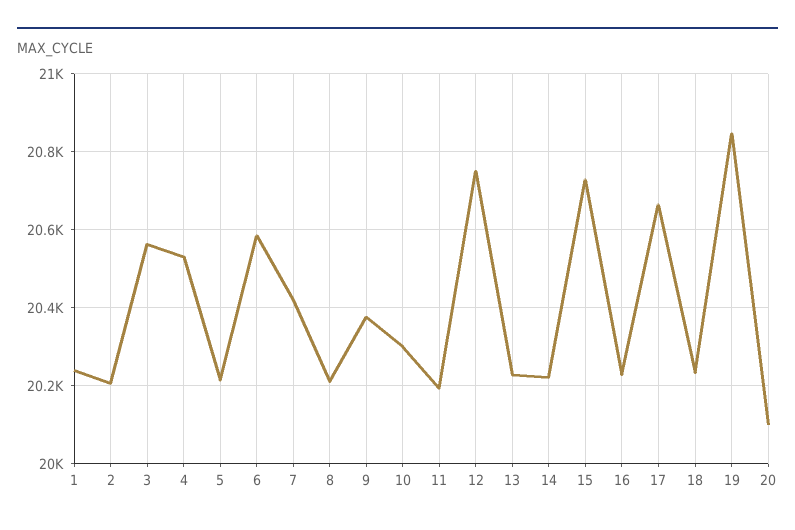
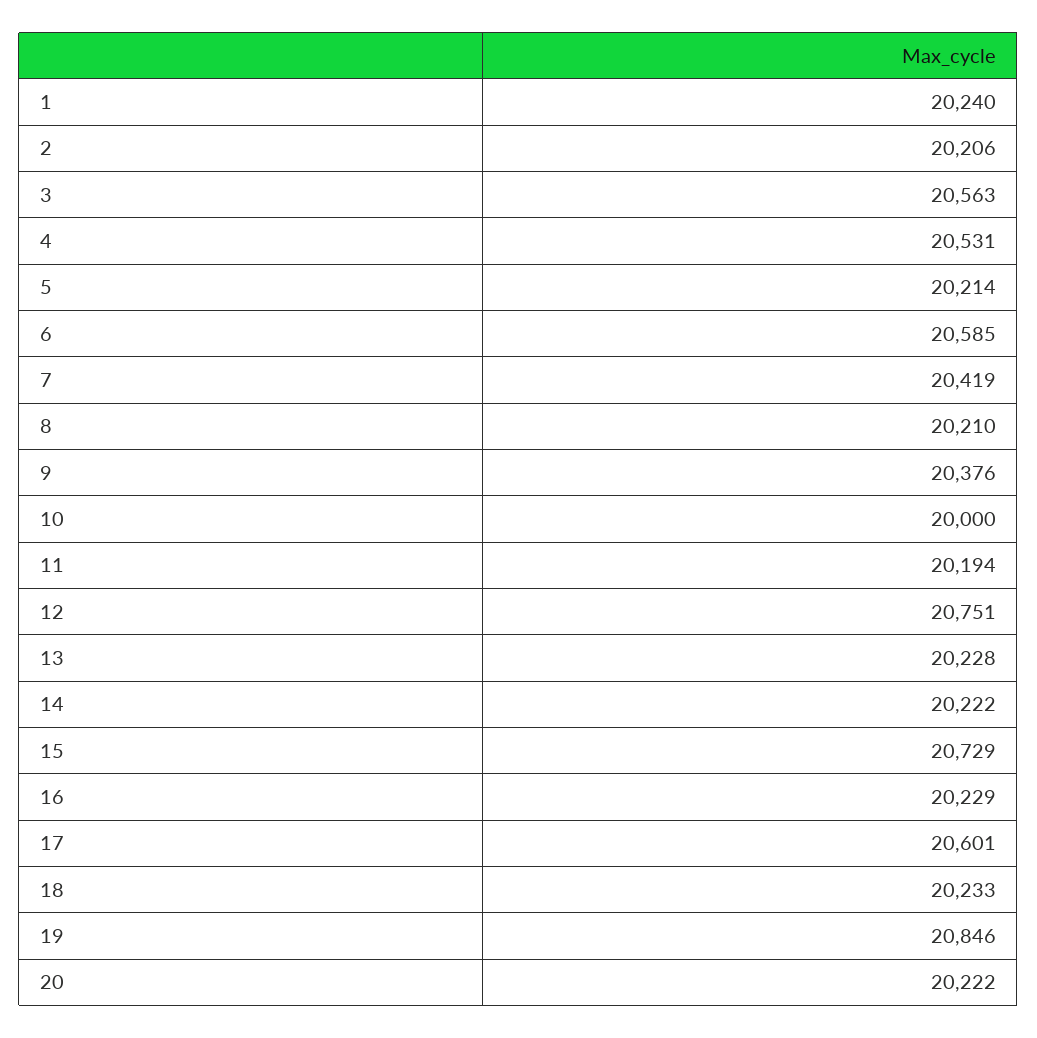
  {
    "1": 20240,
    "2": 20206,
    "3": 20563,
    "4": 20531,
    "5": 20214,
    "6": 20585,
    "7": 20419,
    "8": 20210,
    "9": 20376,
-   "10": 20300,
+   "10": 20000,
    "11": 20194,
    "12": 20751,
    "13": 20228,
    "14": 20222,
    "15": 20729,
    "16": 20229,
-   "17": 20660,
+   "17": 20601,
    "18": 20233,
    "19": 20846,
-   "20": 20100
+   "20": 20222
  }

